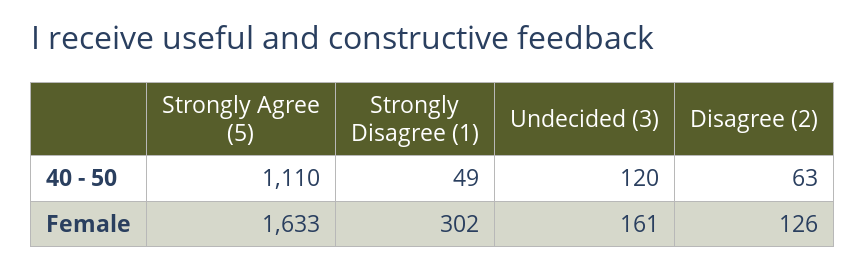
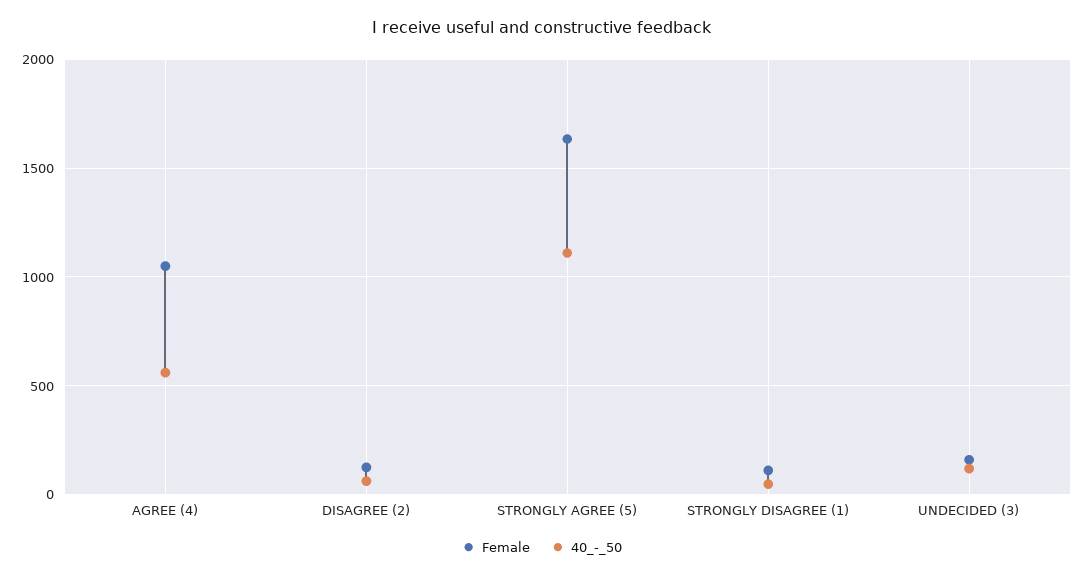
  {
    "40 - 50": {
      "Strongly Agree (5)": 1110,
      "Strongly Disagree (1)": 49,
      "Undecided (3)": 120,
-     "Disagree (2)": 63
+     "Disagree (2)": 63,
+     "AGREE (4)": 550
    },
    "Female": {
      "Strongly Agree (5)": 1633,
-     "Strongly Disagree (1)": 302,
+     "Strongly Disagree (1)": 100,
      "Undecided (3)": 161,
-     "Disagree (2)": 126
+     "Disagree (2)": 126,
+     "AGREE (4)": 1050
    }
  }

